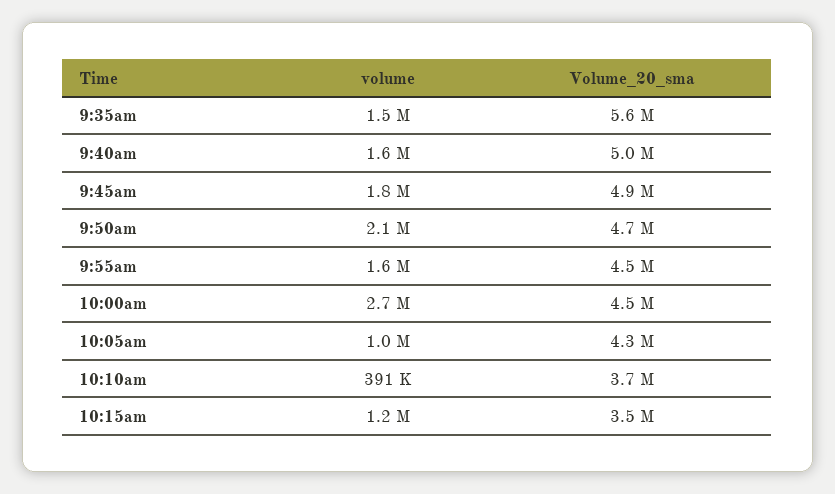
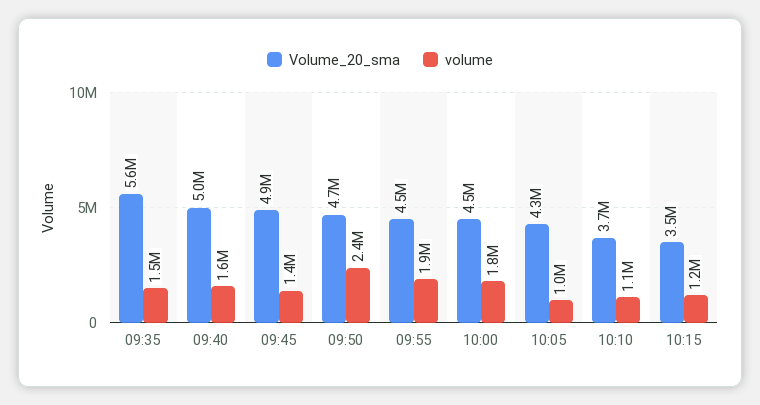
  {
    "volume": {
      "9:35am": 1500000,
      "9:40am": 1600000,
-     "9:45am": 1800000,
+     "9:45am": 1400000,
-     "9:50am": 2100000,
+     "9:50am": 2400000,
-     "9:55am": 1600000,
+     "9:55am": 1900000,
-     "10:00am": 2700000,
+     "10:00am": 1800000,
      "10:05am": 1000000,
-     "10:10am": 391000,
+     "10:10am": 1100000,
      "10:15am": 1200000
    },
    "Volume_20_sma": {
      "9:35am": 5600000,
      "9:40am": 5000000,
      "9:45am": 4900000,
      "9:50am": 4700000,
      "9:55am": 4500000,
      "10:00am": 4500000,
      "10:05am": 4300000,
      "10:10am": 3700000,
      "10:15am": 3500000
    }
  }

